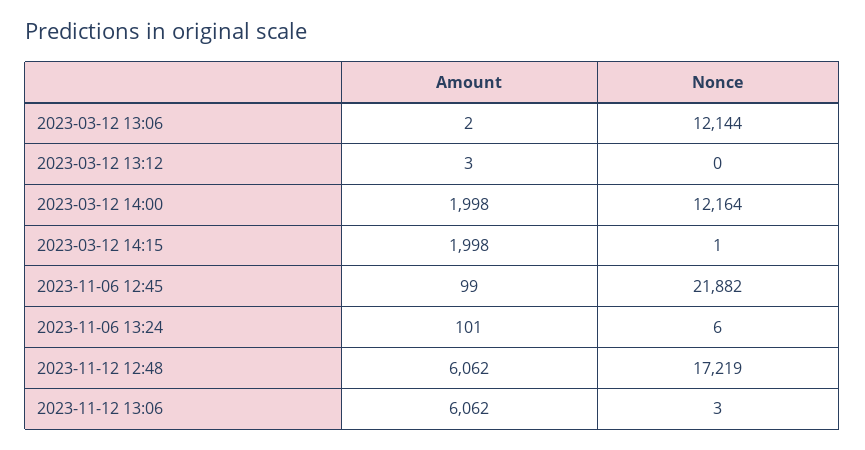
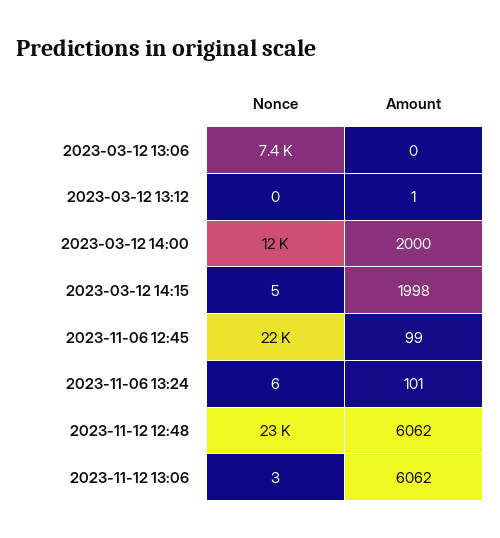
  {
    "Amount": {
-     "2023-03-12 13:06": 2,
+     "2023-03-12 13:06": 0,
-     "2023-03-12 13:12": 3,
+     "2023-03-12 13:12": 1,
-     "2023-03-12 14:00": 1998,
+     "2023-03-12 14:00": 2000,
      "2023-03-12 14:15": 1998,
      "2023-11-06 12:45": 99,
      "2023-11-06 13:24": 101,
      "2023-11-12 12:48": 6062,
      "2023-11-12 13:06": 6062
    },
    "Nonce": {
-     "2023-03-12 13:06": 12144,
+     "2023-03-12 13:06": 7400,
      "2023-03-12 13:12": 0,
      "2023-03-12 14:00": 12164,
-     "2023-03-12 14:15": 1,
+     "2023-03-12 14:15": 5,
      "2023-11-06 12:45": 21882,
      "2023-11-06 13:24": 6,
-     "2023-11-12 12:48": 17219,
+     "2023-11-12 12:48": 23000,
      "2023-11-12 13:06": 3
    }
  }

